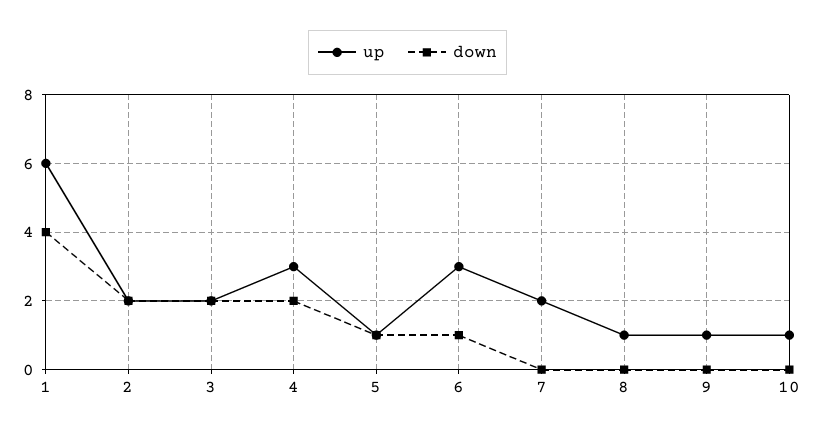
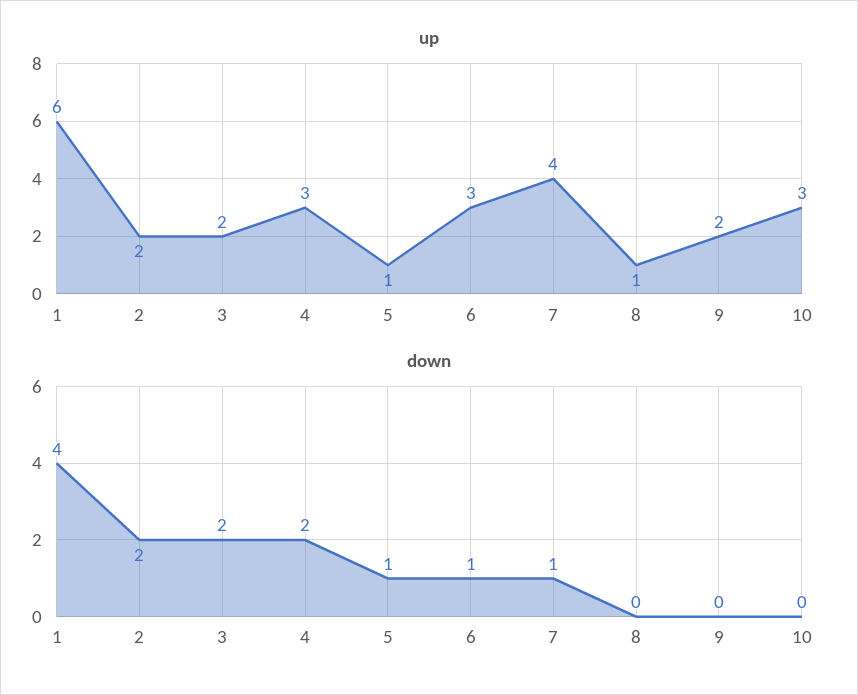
  {
    "up": {
      "1": 6,
      "2": 2,
      "3": 2,
      "4": 3,
      "5": 1,
      "6": 3,
-     "7": 2,
+     "7": 4,
      "8": 1,
-     "9": 1,
+     "9": 2,
-     "10": 1
+     "10": 3
    },
    "down": {
      "1": 4,
      "2": 2,
      "3": 2,
      "4": 2,
      "5": 1,
      "6": 1,
-     "7": 0,
+     "7": 1,
      "8": 0,
      "9": 0,
      "10": 0
    }
  }

